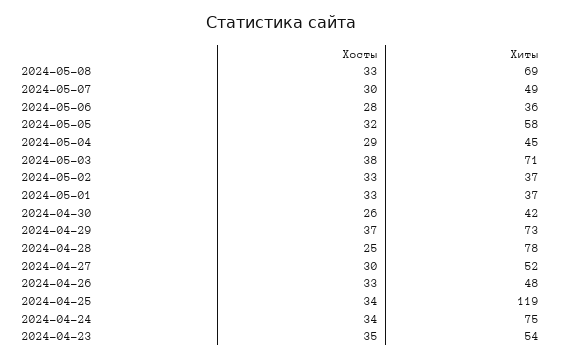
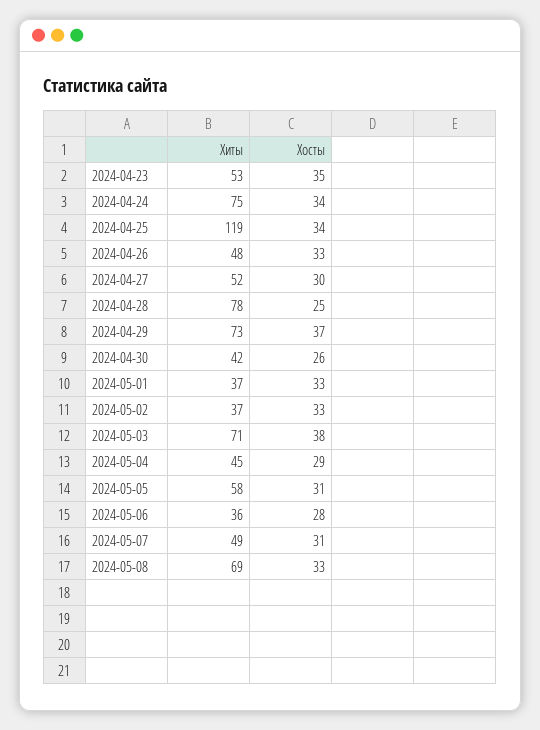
  {
    "Хосты": {
      "2024-05-08": 33,
-     "2024-05-07": 30,
+     "2024-05-07": 31,
      "2024-05-06": 28,
-     "2024-05-05": 32,
+     "2024-05-05": 31,
      "2024-05-04": 29,
      "2024-05-03": 38,
      "2024-05-02": 33,
      "2024-05-01": 33,
      "2024-04-30": 26,
      "2024-04-29": 37,
      "2024-04-28": 25,
      "2024-04-27": 30,
      "2024-04-26": 33,
      "2024-04-25": 34,
      "2024-04-24": 34,
      "2024-04-23": 35
    },
    "Хиты": {
      "2024-05-08": 69,
      "2024-05-07": 49,
      "2024-05-06": 36,
      "2024-05-05": 58,
      "2024-05-04": 45,
      "2024-05-03": 71,
      "2024-05-02": 37,
      "2024-05-01": 37,
      "2024-04-30": 42,
      "2024-04-29": 73,
      "2024-04-28": 78,
      "2024-04-27": 52,
      "2024-04-26": 48,
      "2024-04-25": 119,
      "2024-04-24": 75,
-     "2024-04-23": 54
+     "2024-04-23": 53
    }
  }

